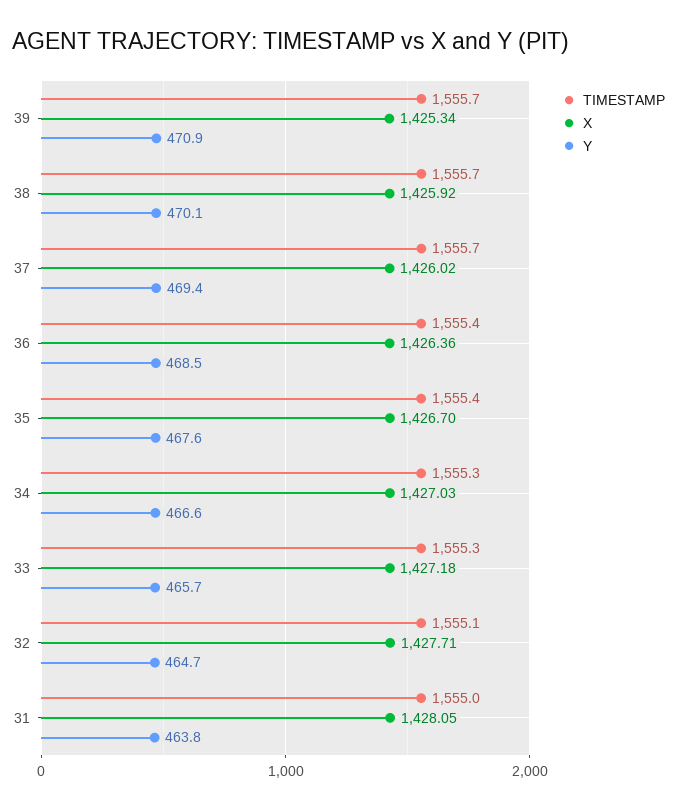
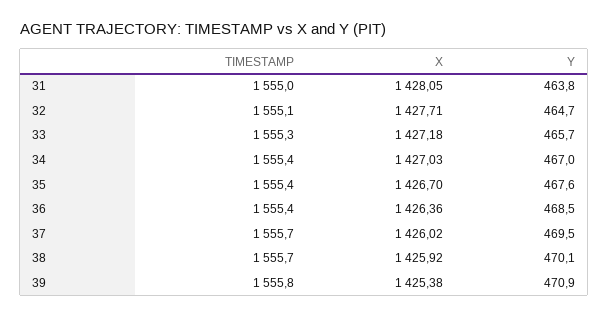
  {
    "TIMESTAMP": {
-     "39": 1555.7,
+     "39": 1555.8,
      "38": 1555.7,
      "37": 1555.7,
      "36": 1555.4,
      "35": 1555.4,
-     "34": 1555.3,
+     "34": 1555.4,
      "33": 1555.3,
      "32": 1555.1,
      "31": 1555
    },
    "X": {
-     "39": 1425.34,
+     "39": 1425.38,
      "38": 1425.92,
      "37": 1426.02,
      "36": 1426.36,
      "35": 1426.7,
      "34": 1427.03,
      "33": 1427.18,
      "32": 1427.71,
      "31": 1428.05
    },
    "Y": {
      "39": 470.9,
      "38": 470.1,
-     "37": 469.4,
+     "37": 469.5,
      "36": 468.5,
      "35": 467.6,
-     "34": 466.6,
+     "34": 467,
      "33": 465.7,
      "32": 464.7,
      "31": 463.8
    }
  }

